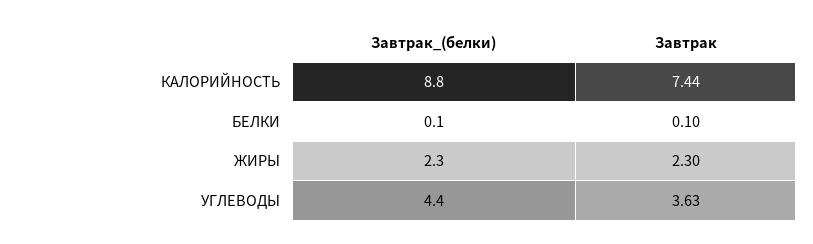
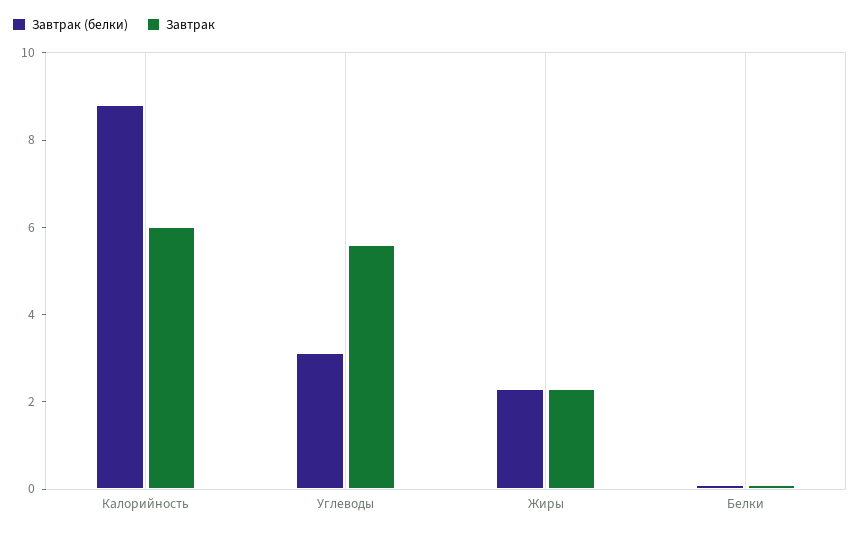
  {
    "Завтрак_(белки)": {
      "КАЛОРИЙНОСТЬ": 8.8,
      "БЕЛКИ": 0.1,
      "ЖИРЫ": 2.3,
-     "УГЛЕВОДЫ": 4.4
+     "УГЛЕВОДЫ": 3
    },
    "Завтрак": {
-     "КАЛОРИЙНОСТЬ": 7.44,
+     "КАЛОРИЙНОСТЬ": 6,
      "БЕЛКИ": 0.1,
      "ЖИРЫ": 2.3,
-     "УГЛЕВОДЫ": 3.63
+     "УГЛЕВОДЫ": 5.5
    }
  }

